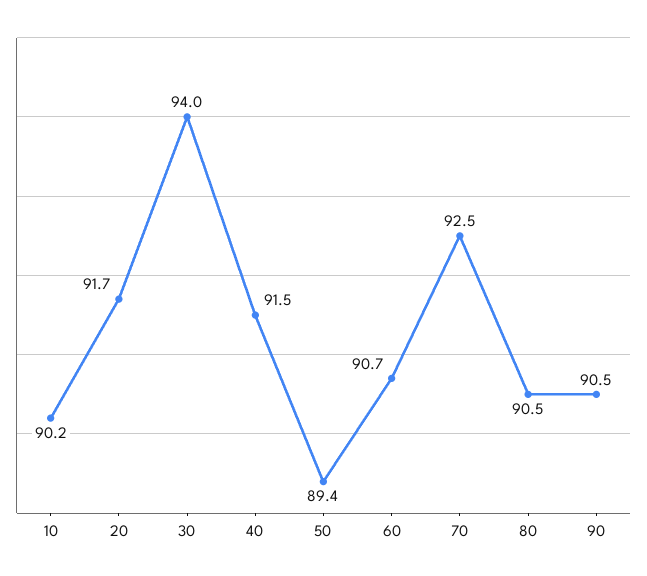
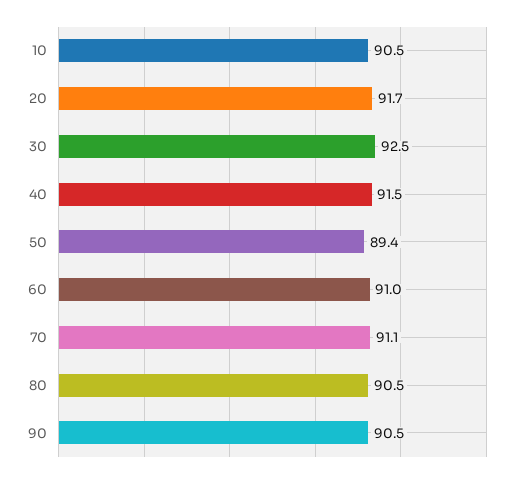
  {
-   "10": 90.2,
+   "10": 90.5,
    "20": 91.7,
-   "30": 94,
+   "30": 92.5,
    "40": 91.5,
    "50": 89.4,
-   "60": 90.7,
+   "60": 91,
-   "70": 92.5,
+   "70": 91.1,
    "80": 90.5,
    "90": 90.5
  }

